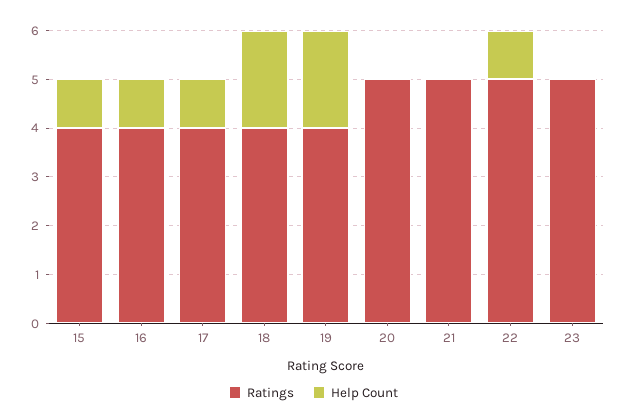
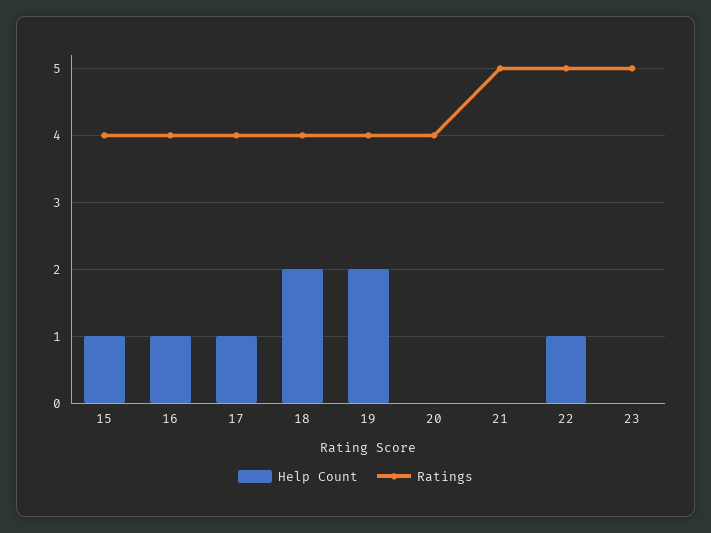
  {
    "Ratings": {
      "15": 4,
      "16": 4,
      "17": 4,
      "18": 4,
      "19": 4,
-     "20": 5,
+     "20": 4,
      "21": 5,
      "22": 5,
      "23": 5
    },
    "Help Count": {
      "15": 1,
      "16": 1,
      "17": 1,
      "18": 2,
      "19": 2,
      "20": 0,
      "21": 0,
      "22": 1,
      "23": 0
    }
  }

